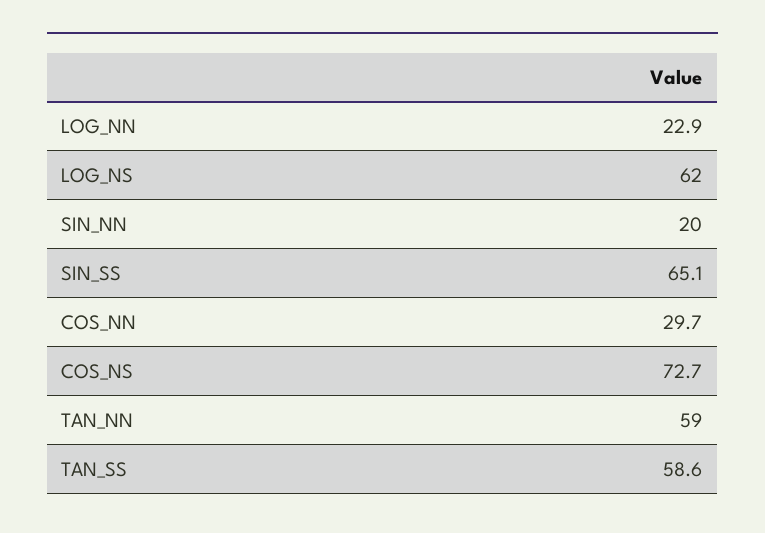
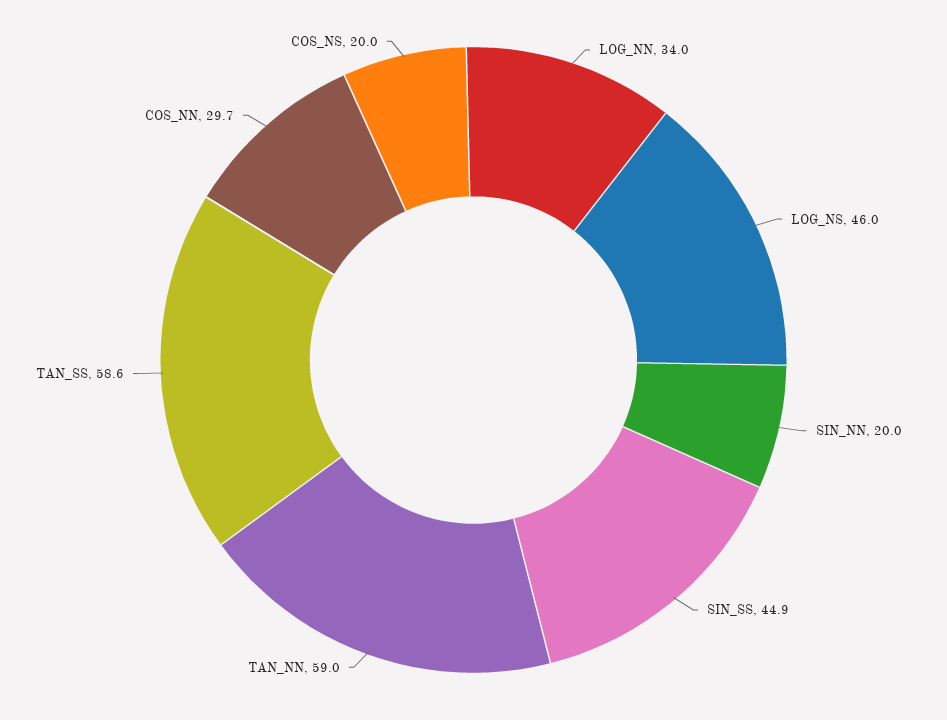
  {
-   "LOG_NN": 22.9,
+   "LOG_NN": 34,
-   "LOG_NS": 62,
+   "LOG_NS": 46,
    "SIN_NN": 20,
-   "SIN_SS": 65.1,
+   "SIN_SS": 44.9,
    "COS_NN": 29.7,
-   "COS_NS": 72.7,
+   "COS_NS": 20,
    "TAN_NN": 59,
    "TAN_SS": 58.6
  }

